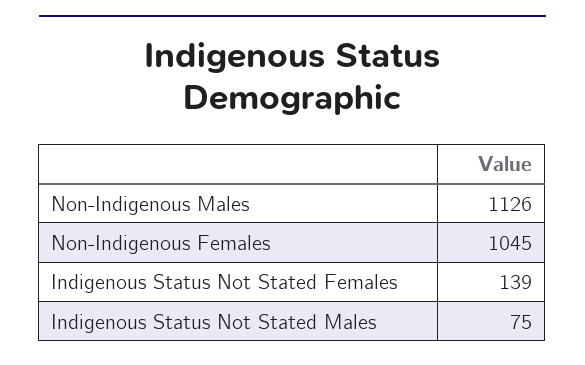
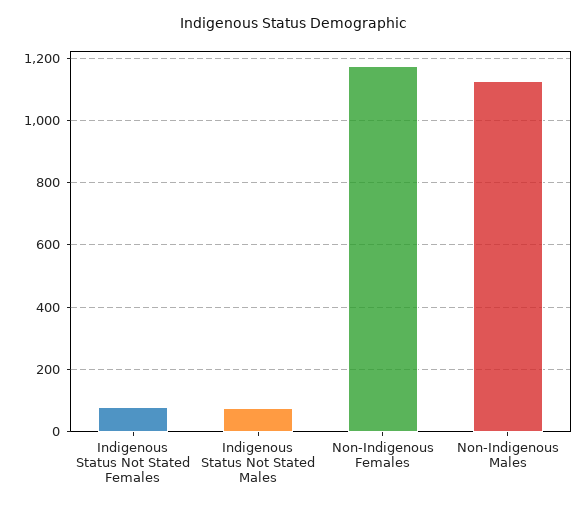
  {
    "Non-Indigenous Males": 1126,
-   "Non-Indigenous Females": 1045,
+   "Non-Indigenous Females": 1180,
-   "Indigenous Status Not Stated Females": 139,
+   "Indigenous Status Not Stated Females": 80,
    "Indigenous Status Not Stated Males": 75
  }

